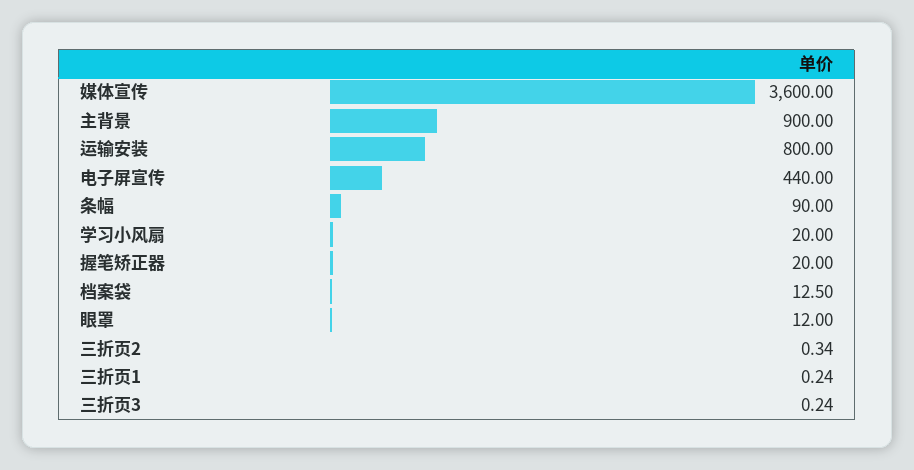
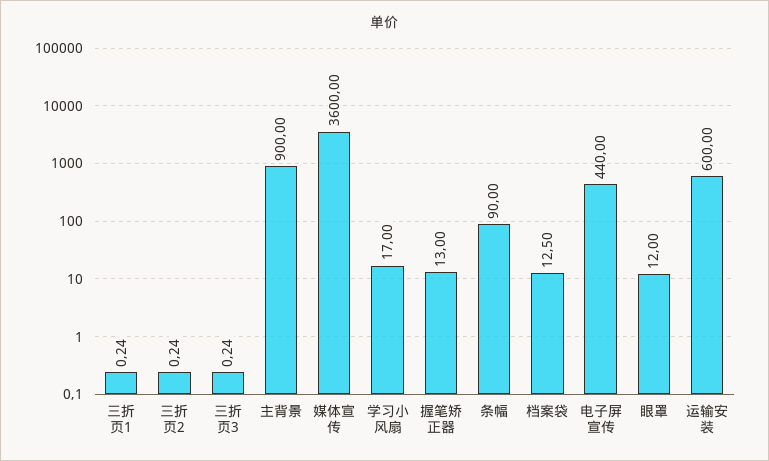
  {
    "媒体宣传": 3600,
    "主背景": 900,
-   "运输安装": 800,
+   "运输安装": 600,
    "电子屏宣传": 440,
    "条幅": 90,
-   "学习小风扇": 20,
+   "学习小风扇": 17,
-   "握笔矫正器": 20,
+   "握笔矫正器": 13,
    "档案袋": 12.5,
    "眼罩": 12,
-   "三折页2": 0.34,
+   "三折页2": 0.24,
    "三折页1": 0.24,
    "三折页3": 0.24
  }

